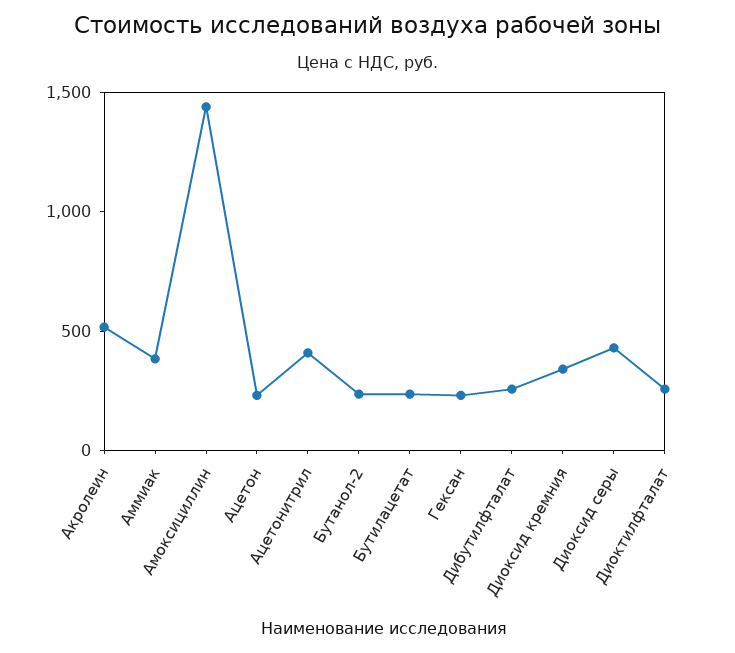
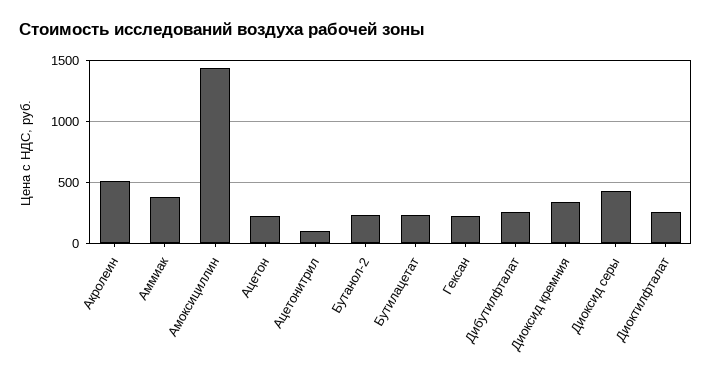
  {
    "Акролеин": 500,
    "Аммиак": 400,
    "Амоксициллин": 1450,
    "Ацетон": 250,
-   "Ацетонитрил": 400,
+   "Ацетонитрил": 100,
    "Бутанол-2": 250,
    "Бутилацетат": 250,
    "Гексан": 250,
    "Дибутилфталат": 250,
    "Диоксид кремния": 350,
    "Диоксид серы": 450,
    "Диоктилфталат": 250
  }

